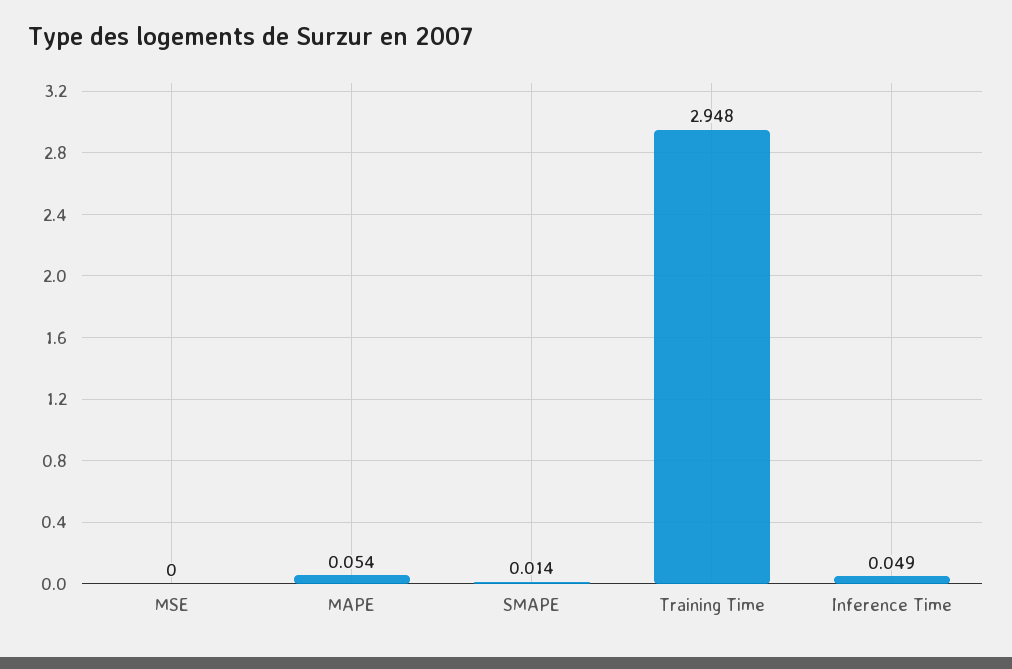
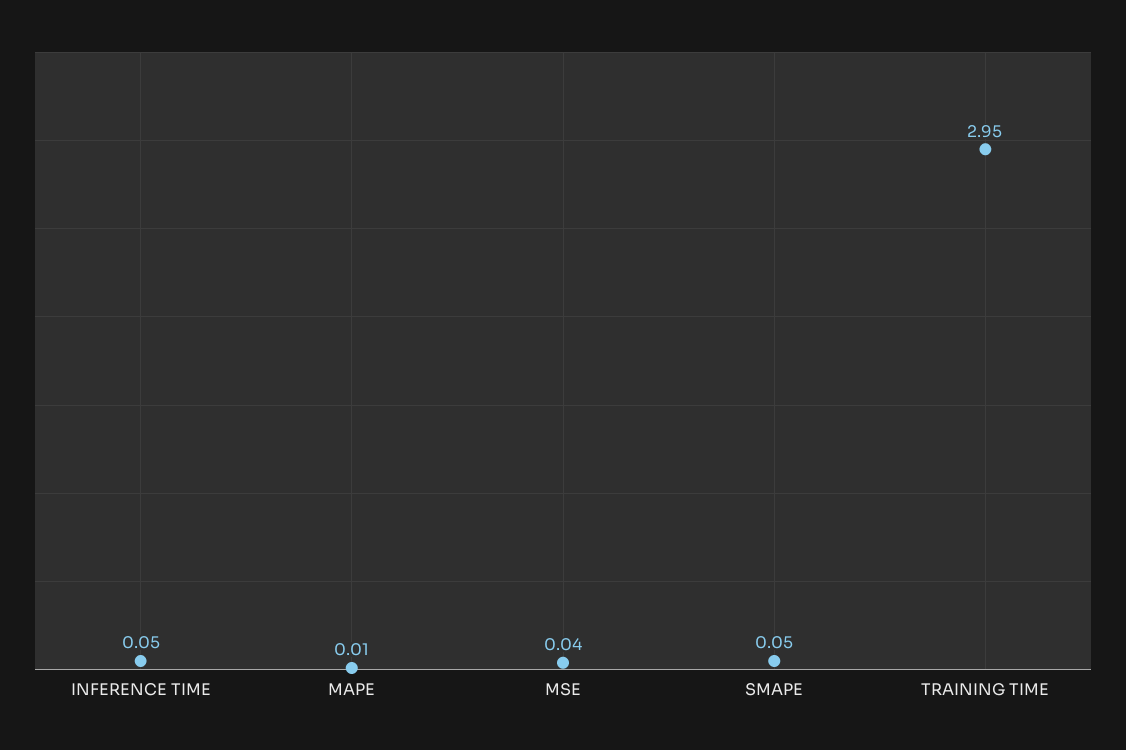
  {
-   "MSE": 0,
+   "MSE": 0.04,
-   "MAPE": 0.054,
+   "MAPE": 0.01,
-   "SMAPE": 0.014,
+   "SMAPE": 0.05,
    "Training Time": 2.948,
    "Inference Time": 0.049
  }

